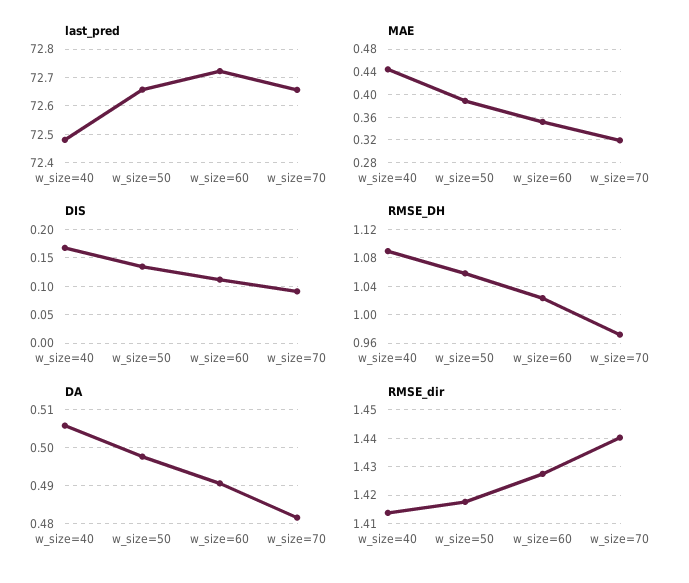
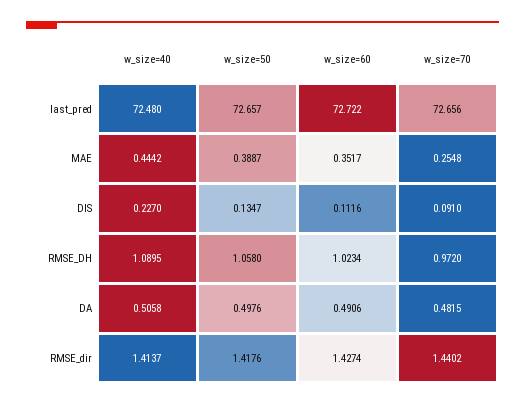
  {
    "last_pred": {
      "w_size=40": 72.48,
      "w_size=50": 72.657,
      "w_size=60": 72.722,
      "w_size=70": 72.656
    },
    "MAE": {
      "w_size=40": 0.4442,
      "w_size=50": 0.3887,
      "w_size=60": 0.3517,
-     "w_size=70": 0.32
+     "w_size=70": 0.2548
    },
    "DIS": {
-     "w_size=40": 0.175,
+     "w_size=40": 0.227,
      "w_size=50": 0.1347,
      "w_size=60": 0.1116,
      "w_size=70": 0.091
    },
    "RMSE_DH": {
      "w_size=40": 1.0895,
      "w_size=50": 1.058,
      "w_size=60": 1.0234,
      "w_size=70": 0.972
    },
    "DA": {
      "w_size=40": 0.5058,
      "w_size=50": 0.4976,
      "w_size=60": 0.4906,
      "w_size=70": 0.4815
    },
    "RMSE_dir": {
      "w_size=40": 1.4137,
      "w_size=50": 1.4176,
      "w_size=60": 1.4274,
      "w_size=70": 1.4402
    }
  }

